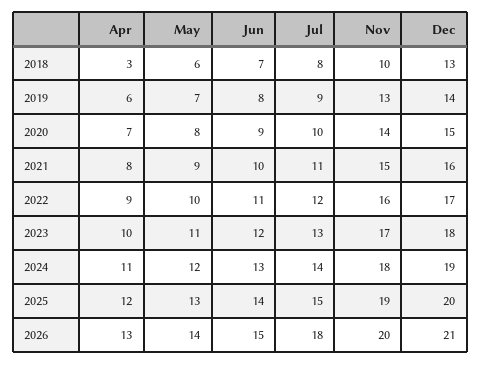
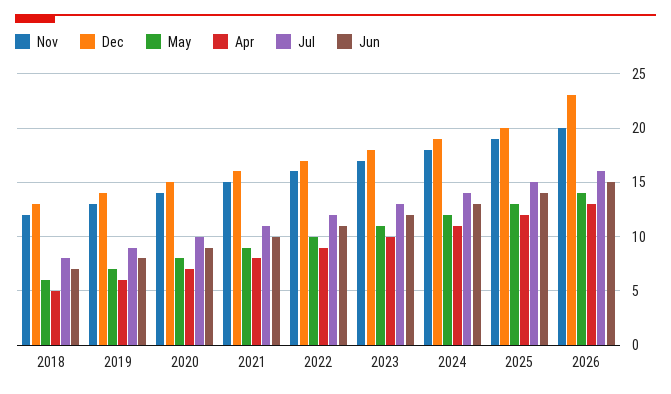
  {
    "Apr": {
-     "2018": 3,
+     "2018": 5,
      "2019": 6,
      "2020": 7,
      "2021": 8,
      "2022": 9,
      "2023": 10,
      "2024": 11,
      "2025": 12,
      "2026": 13
    },
    "May": {
      "2018": 6,
      "2019": 7,
      "2020": 8,
      "2021": 9,
      "2022": 10,
      "2023": 11,
      "2024": 12,
      "2025": 13,
      "2026": 14
    },
    "Jun": {
      "2018": 7,
      "2019": 8,
      "2020": 9,
      "2021": 10,
      "2022": 11,
      "2023": 12,
      "2024": 13,
      "2025": 14,
      "2026": 15
    },
    "Jul": {
      "2018": 8,
      "2019": 9,
      "2020": 10,
      "2021": 11,
      "2022": 12,
      "2023": 13,
      "2024": 14,
      "2025": 15,
-     "2026": 18
+     "2026": 16
    },
    "Nov": {
-     "2018": 10,
+     "2018": 12,
      "2019": 13,
      "2020": 14,
      "2021": 15,
      "2022": 16,
      "2023": 17,
      "2024": 18,
      "2025": 19,
      "2026": 20
    },
    "Dec": {
      "2018": 13,
      "2019": 14,
      "2020": 15,
      "2021": 16,
      "2022": 17,
      "2023": 18,
      "2024": 19,
      "2025": 20,
-     "2026": 21
+     "2026": 23
    }
  }

